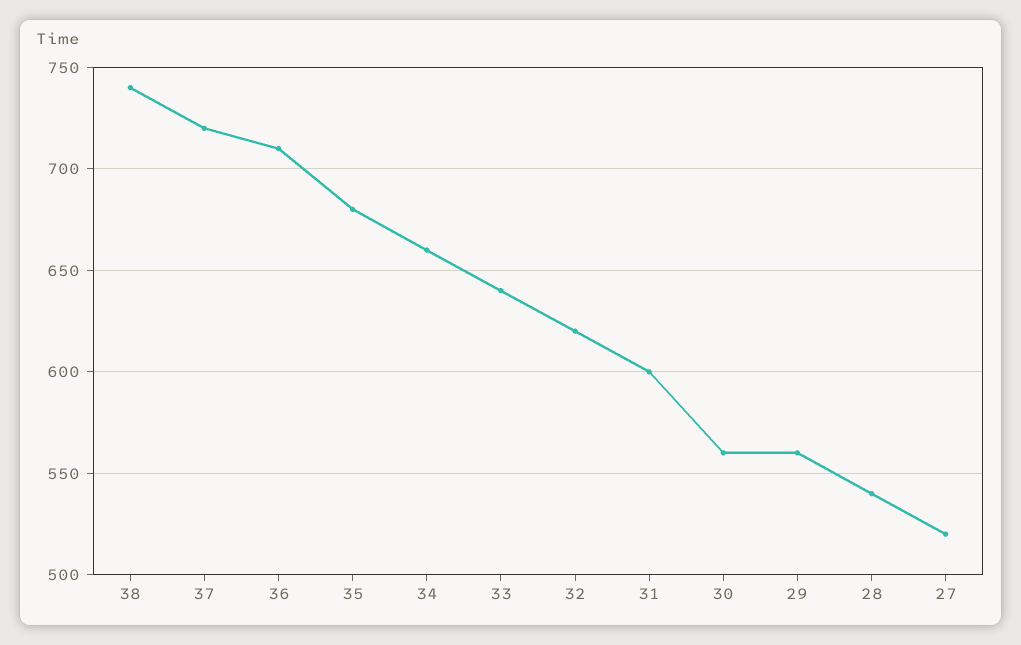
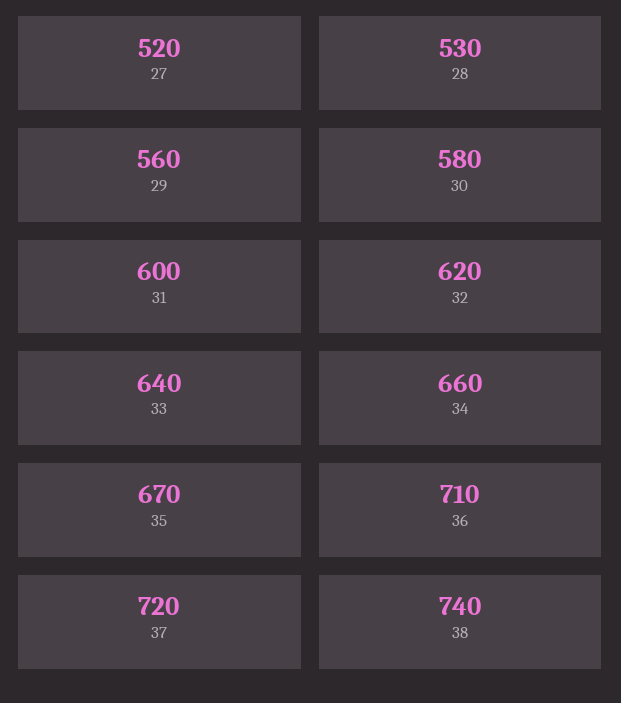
  {
    "38": 740,
    "37": 720,
    "36": 710,
-   "35": 680,
+   "35": 670,
    "34": 660,
    "33": 640,
    "32": 620,
    "31": 600,
-   "30": 560,
+   "30": 580,
    "29": 560,
-   "28": 540,
+   "28": 530,
    "27": 520
  }

